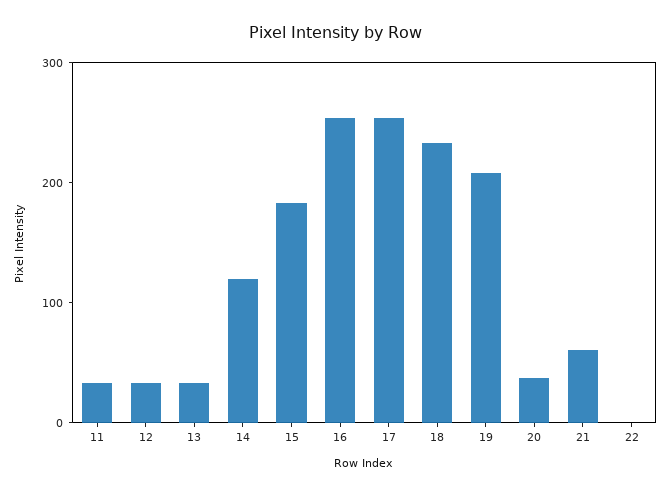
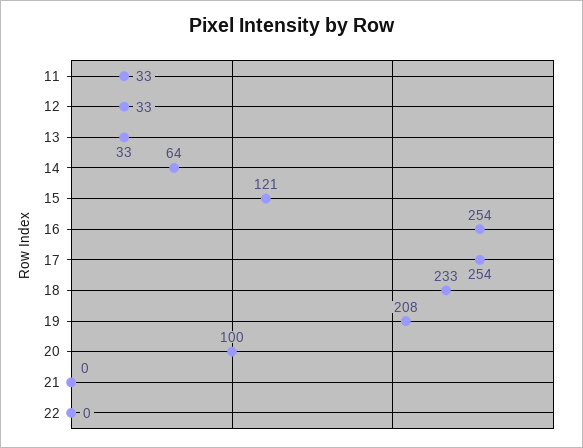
  {
    "11": 33,
    "12": 33,
    "13": 33,
-   "14": 120,
+   "14": 64,
-   "15": 180,
+   "15": 121,
    "16": 254,
    "17": 254,
    "18": 233,
    "19": 208,
-   "20": 40,
+   "20": 100,
-   "21": 60,
+   "21": 0,
    "22": 0
  }

